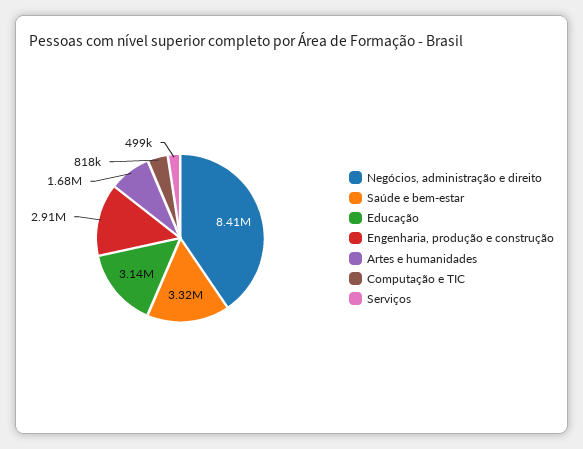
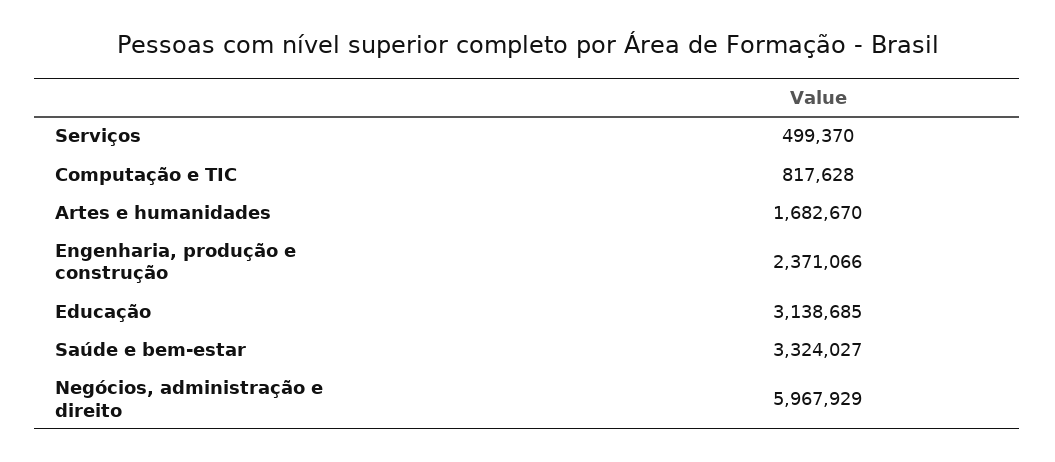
  {
-   "Negócios, administração e direito": 8410000,
+   "Negócios, administração e direito": 5967929,
    "Saúde e bem-estar": 3324027,
    "Educação": 3138685,
-   "Engenharia, produção e construção": 2910000,
+   "Engenharia, produção e construção": 2371066,
    "Artes e humanidades": 1682670,
    "Computação e TIC": 817628,
    "Serviços": 499370
  }

